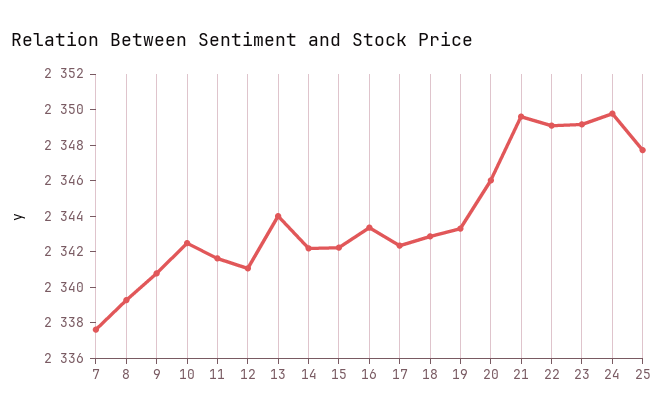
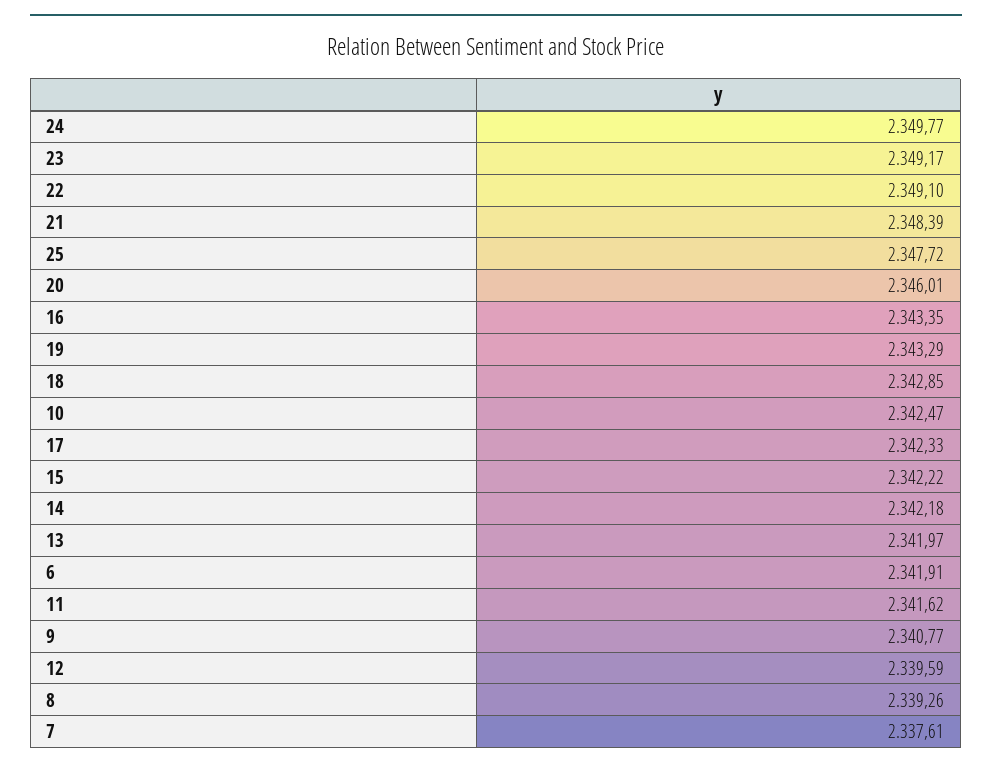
  {
    "7": 2337.61,
    "8": 2339.26,
    "9": 2340.77,
    "10": 2342.47,
    "11": 2341.62,
-   "12": 2341,
+   "12": 2339.59,
-   "13": 2344,
+   "13": 2341.97,
    "14": 2342.18,
    "15": 2342.22,
    "16": 2343.35,
    "17": 2342.33,
    "18": 2342.85,
    "19": 2343.29,
    "20": 2346.01,
-   "21": 2349.5,
+   "21": 2348.39,
    "22": 2349.1,
    "23": 2349.17,
    "24": 2349.77,
-   "25": 2347.72
+   "25": 2347.72,
+   "6": 2341.91
  }

